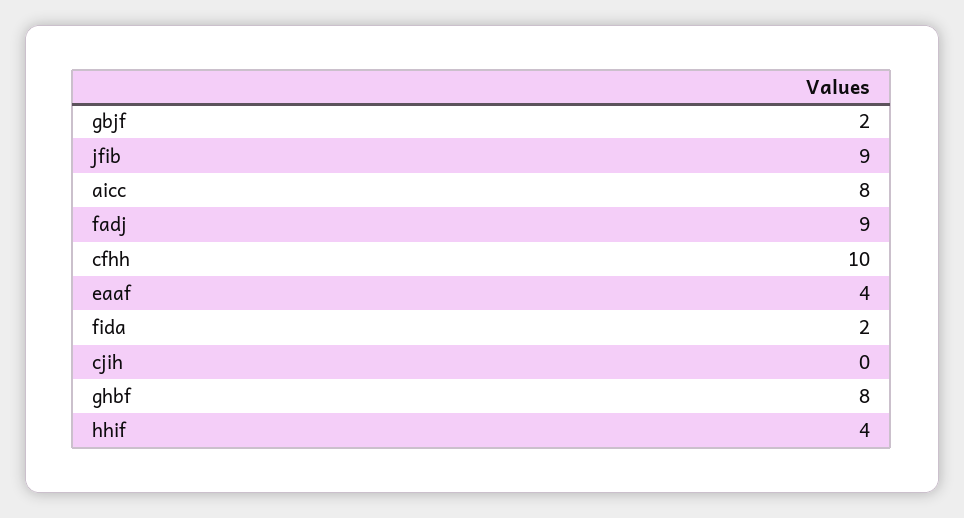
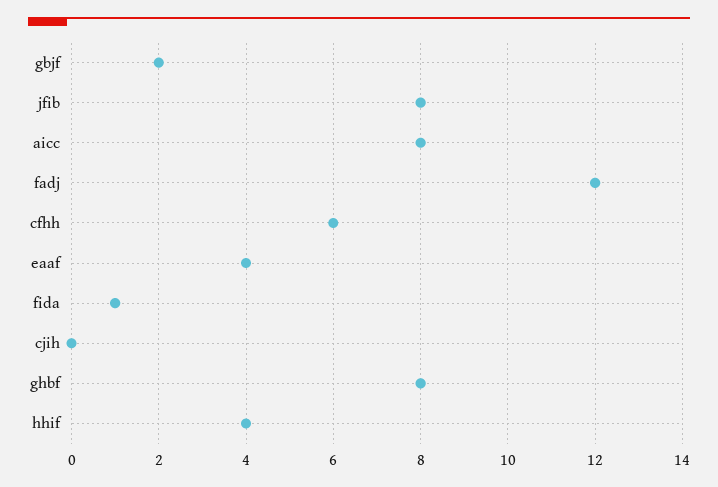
  {
    "gbjf": 2,
-   "jfib": 9,
+   "jfib": 8,
    "aicc": 8,
-   "fadj": 9,
+   "fadj": 12,
-   "cfhh": 10,
+   "cfhh": 6,
    "eaaf": 4,
-   "fida": 2,
+   "fida": 1,
    "cjih": 0,
    "ghbf": 8,
    "hhif": 4
  }

